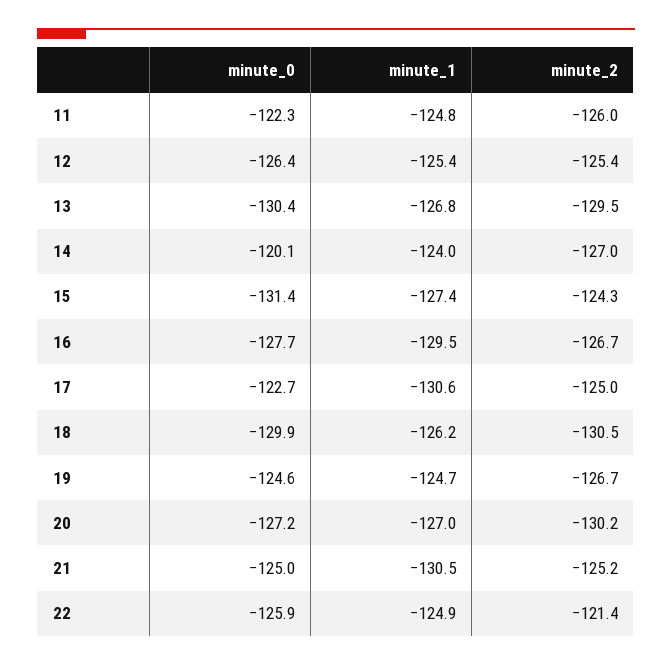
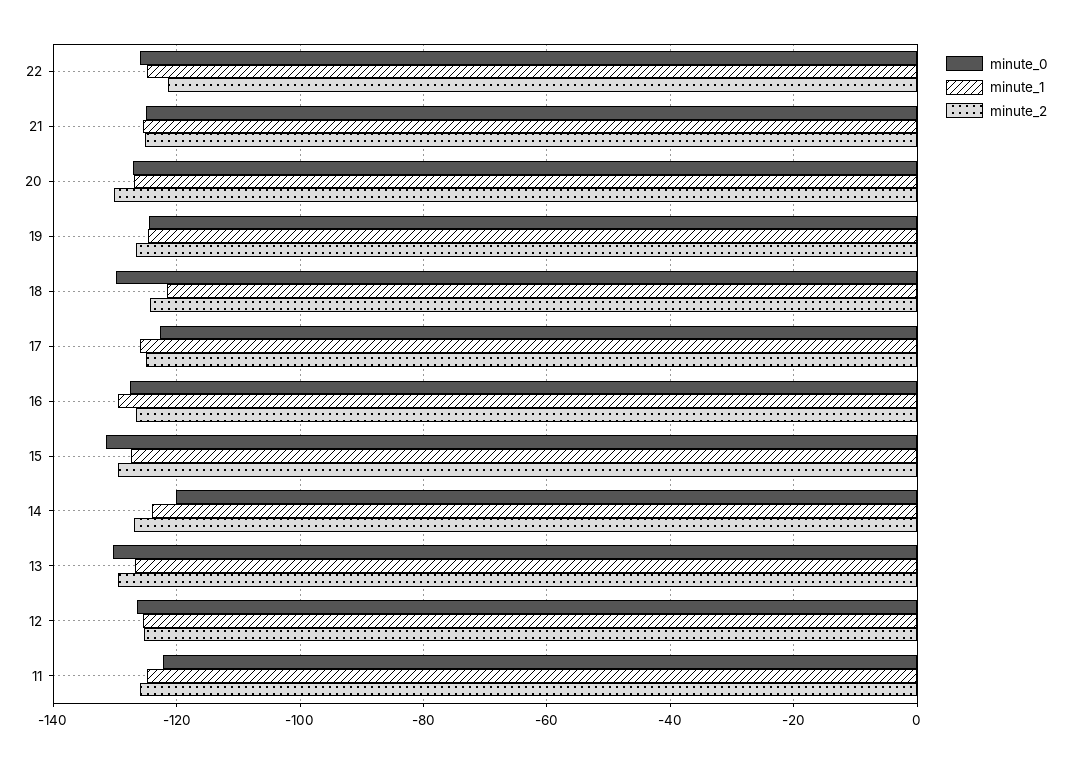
  {
    "minute_0": {
      "11": -122.3,
      "12": -126.4,
      "13": -130.4,
      "14": -120.1,
      "15": -131.4,
      "16": -127.7,
      "17": -122.7,
      "18": -129.9,
      "19": -124.6,
      "20": -127.2,
      "21": -125,
      "22": -125.9
    },
    "minute_1": {
      "11": -124.8,
      "12": -125.4,
      "13": -126.8,
      "14": -124,
      "15": -127.4,
      "16": -129.5,
-     "17": -130.6,
+     "17": -126,
-     "18": -126.2,
+     "18": -122,
      "19": -124.7,
      "20": -127,
-     "21": -130.5,
+     "21": -126,
      "22": -124.9
    },
    "minute_2": {
      "11": -126,
      "12": -125.4,
      "13": -129.5,
      "14": -127,
-     "15": -124.3,
+     "15": -130,
      "16": -126.7,
      "17": -125,
-     "18": -130.5,
+     "18": -124,
      "19": -126.7,
      "20": -130.2,
      "21": -125.2,
      "22": -121.4
    }
  }

